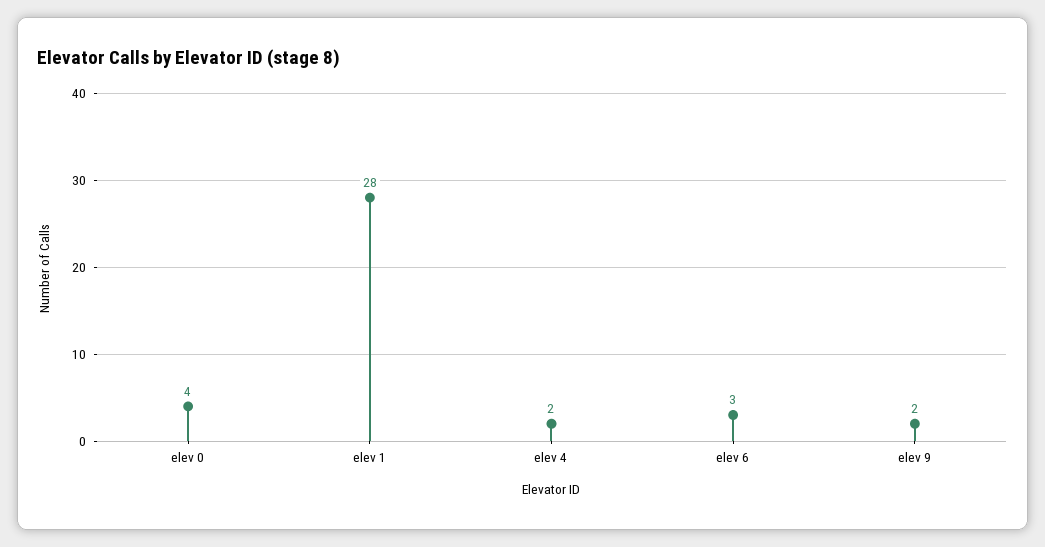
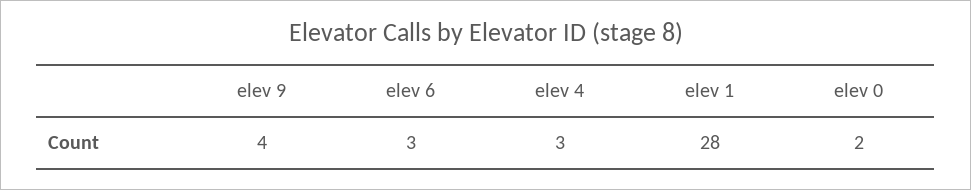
  {
-   "elev 0": 4,
+   "elev 0": 2,
    "elev 1": 28,
-   "elev 4": 2,
+   "elev 4": 3,
    "elev 6": 3,
-   "elev 9": 2
+   "elev 9": 4
  }

